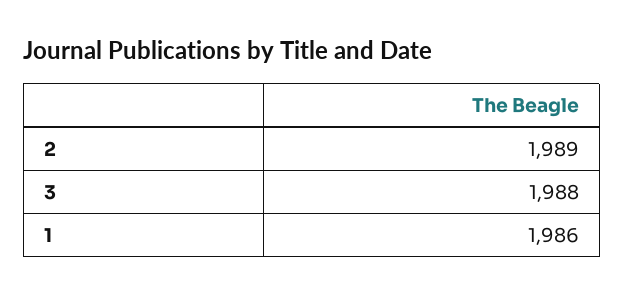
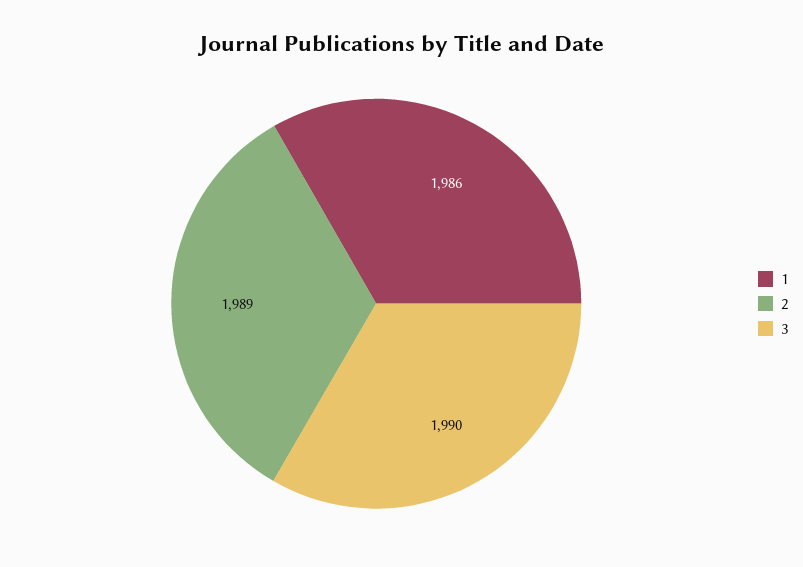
  {
    "2": 1989,
-   "3": 1988,
+   "3": 1990,
    "1": 1986
  }

